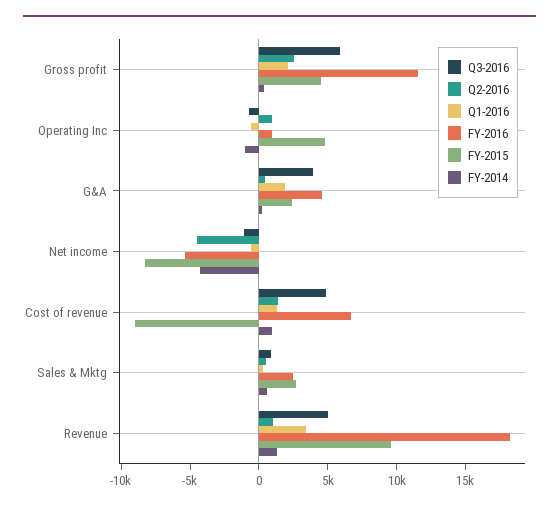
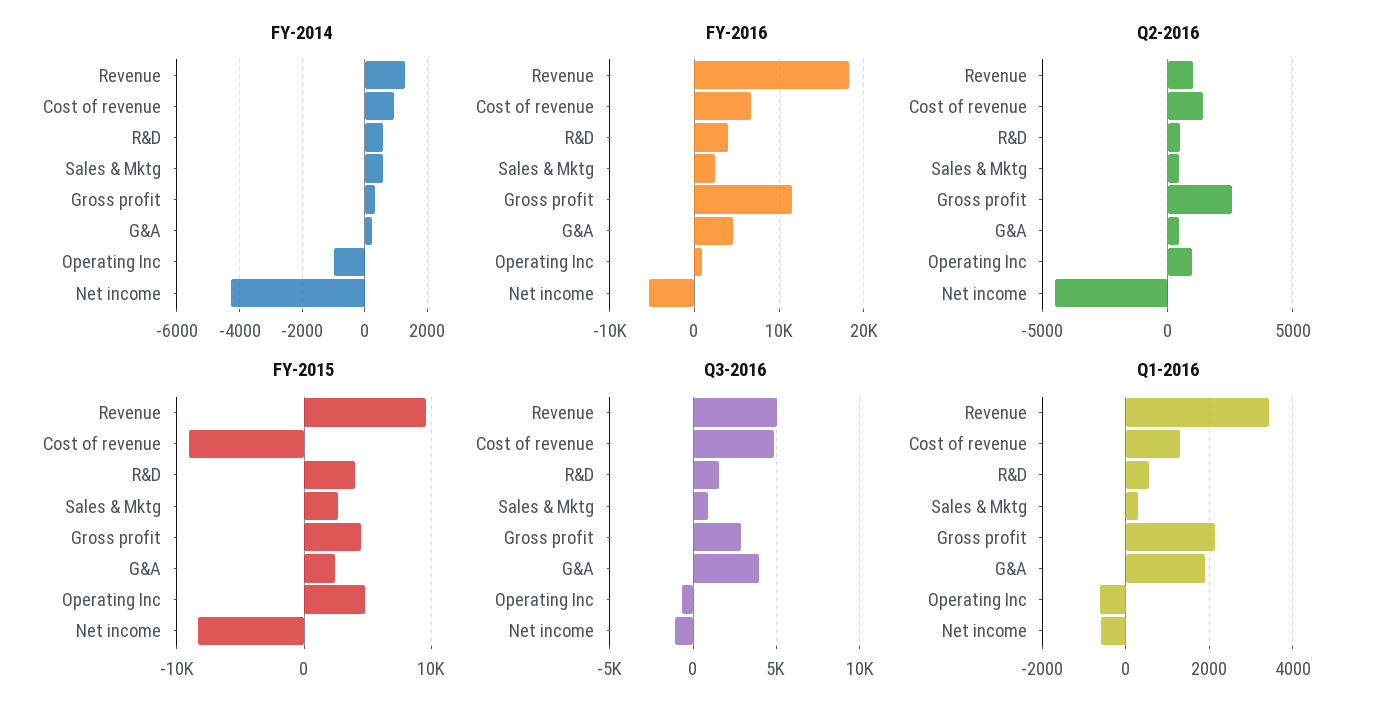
  {
    "Q3-2016": {
-     "Gross profit": 6000,
+     "Gross profit": 3000,
      "Operating Inc": -500,
      "G&A": 4000,
      "Net income": -1000,
      "Cost of revenue": 5000,
      "Sales & Mktg": 1000,
-     "Revenue": 5000
+     "Revenue": 5000,
+     "R&D": 1500
    },
    "Q2-2016": {
      "Gross profit": 2500,
      "Operating Inc": 1000,
      "G&A": 500,
      "Net income": -4500,
      "Cost of revenue": 1500,
      "Sales & Mktg": 500,
-     "Revenue": 1000
+     "Revenue": 1000,
+     "R&D": 500
    },
    "Q1-2016": {
      "Gross profit": 2200,
      "Operating Inc": -600,
      "G&A": 1800,
      "Net income": -600,
      "Cost of revenue": 1400,
      "Sales & Mktg": 400,
-     "Revenue": 3400
+     "Revenue": 3400,
+     "R&D": 600
    },
    "FY-2016": {
      "Gross profit": 12000,
      "Operating Inc": 1000,
      "G&A": 5000,
      "Net income": -5000,
      "Cost of revenue": 7000,
      "Sales & Mktg": 2000,
-     "Revenue": 18000
+     "Revenue": 18000,
+     "R&D": 4000
    },
    "FY-2015": {
      "Gross profit": 5000,
      "Operating Inc": 5000,
      "G&A": 2000,
      "Net income": -8000,
      "Cost of revenue": -9000,
      "Sales & Mktg": 3000,
-     "Revenue": 10000
+     "Revenue": 10000,
+     "R&D": 4000
    },
    "FY-2014": {
      "Gross profit": 400,
      "Operating Inc": -1000,
      "G&A": 200,
      "Net income": -4200,
      "Cost of revenue": 1000,
      "Sales & Mktg": 600,
-     "Revenue": 1200
+     "Revenue": 1200,
+     "R&D": 600
    }
  }

